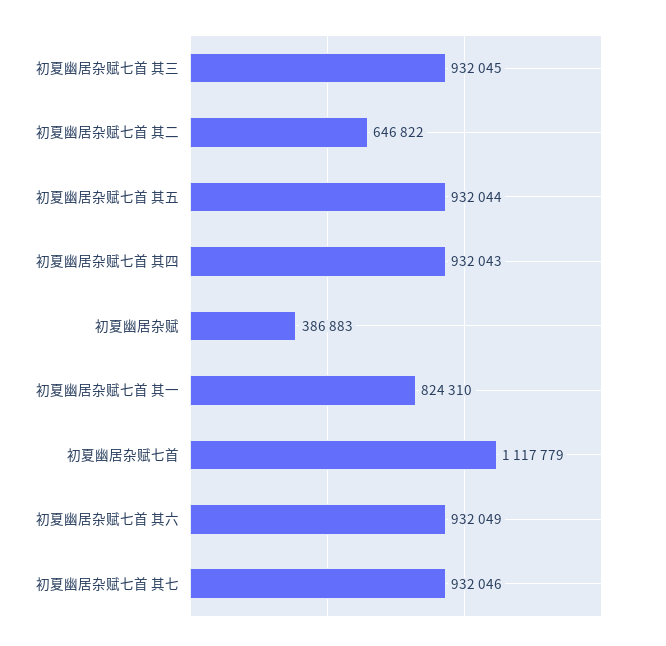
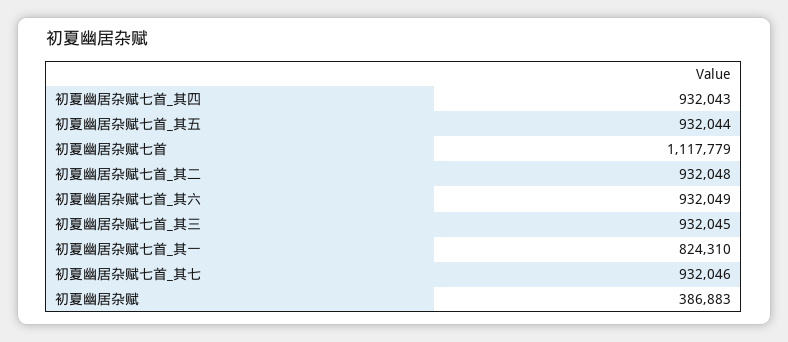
  {
    "初夏幽居杂赋七首 其三": 932045,
-   "初夏幽居杂赋七首 其二": 646822,
+   "初夏幽居杂赋七首 其二": 932048,
    "初夏幽居杂赋七首 其五": 932044,
    "初夏幽居杂赋七首 其四": 932043,
    "初夏幽居杂赋": 386883,
    "初夏幽居杂赋七首 其一": 824310,
    "初夏幽居杂赋七首": 1117779,
    "初夏幽居杂赋七首 其六": 932049,
    "初夏幽居杂赋七首 其七": 932046
  }

